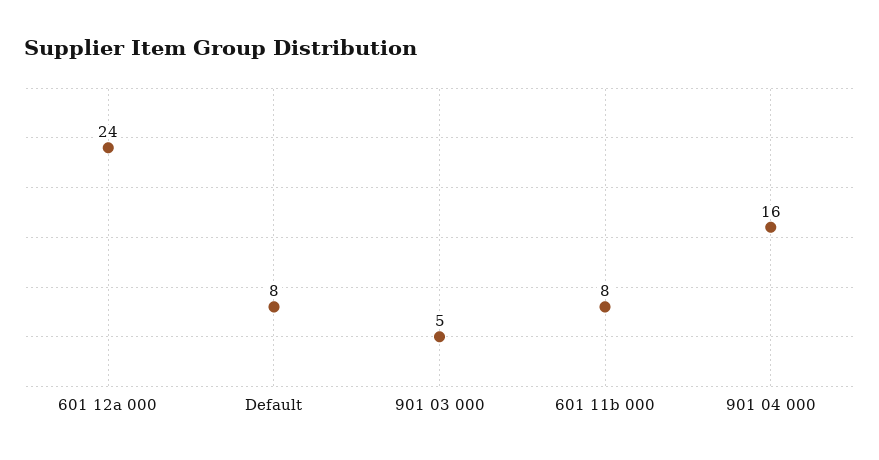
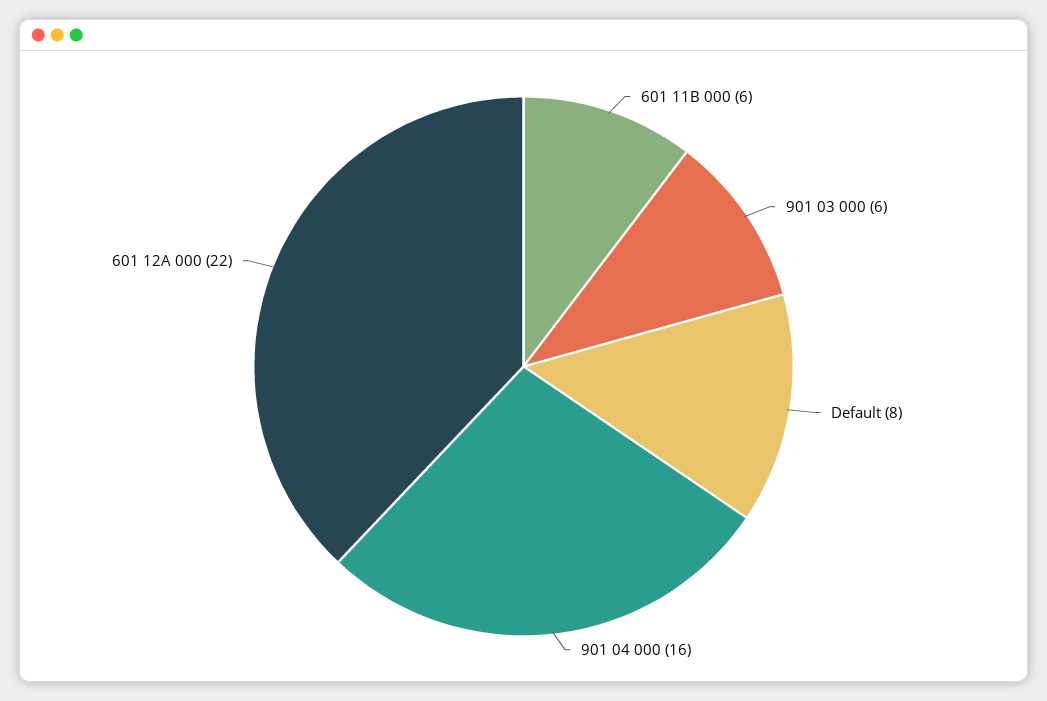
  {
-   "601 12a 000": 24,
+   "601 12a 000": 22,
    "Default": 8,
-   "901 03 000": 5,
+   "901 03 000": 6,
-   "601 11b 000": 8,
+   "601 11b 000": 6,
    "901 04 000": 16
  }

